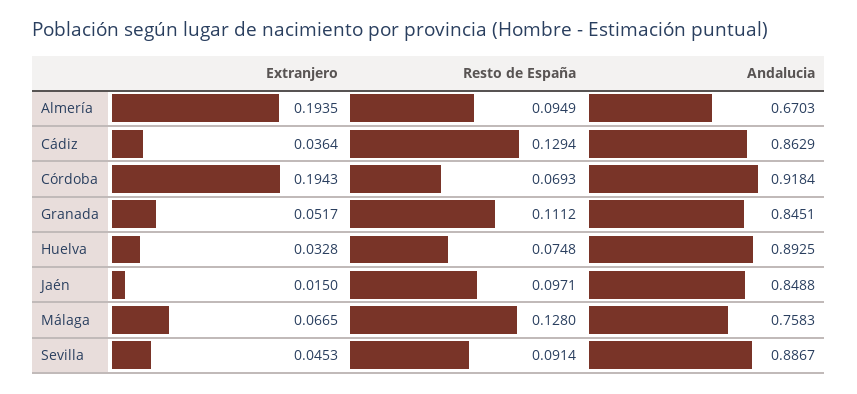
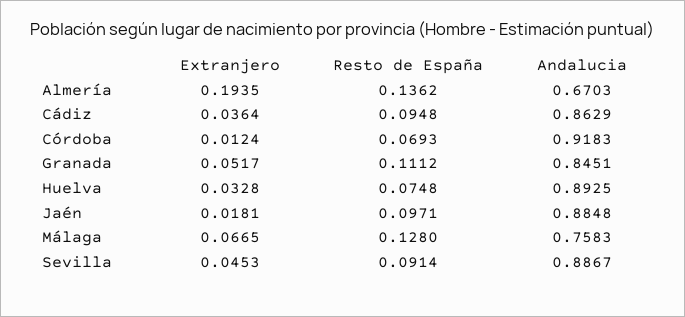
  {
    "Extranjero": {
      "Almería": 0.1935,
      "Cádiz": 0.0364,
-     "Córdoba": 0.1943,
+     "Córdoba": 0.0124,
      "Granada": 0.0517,
      "Huelva": 0.0328,
-     "Jaén": 0.015,
+     "Jaén": 0.0181,
      "Málaga": 0.0665,
      "Sevilla": 0.0453
    },
    "Resto de España": {
-     "Almería": 0.0949,
+     "Almería": 0.1362,
-     "Cádiz": 0.1294,
+     "Cádiz": 0.0948,
      "Córdoba": 0.0693,
      "Granada": 0.1112,
      "Huelva": 0.0748,
      "Jaén": 0.0971,
      "Málaga": 0.128,
      "Sevilla": 0.0914
    },
    "Andalucia": {
      "Almería": 0.6703,
      "Cádiz": 0.8629,
-     "Córdoba": 0.9184,
+     "Córdoba": 0.9183,
      "Granada": 0.8451,
      "Huelva": 0.8925,
-     "Jaén": 0.8488,
+     "Jaén": 0.8848,
      "Málaga": 0.7583,
      "Sevilla": 0.8867
    }
  }

